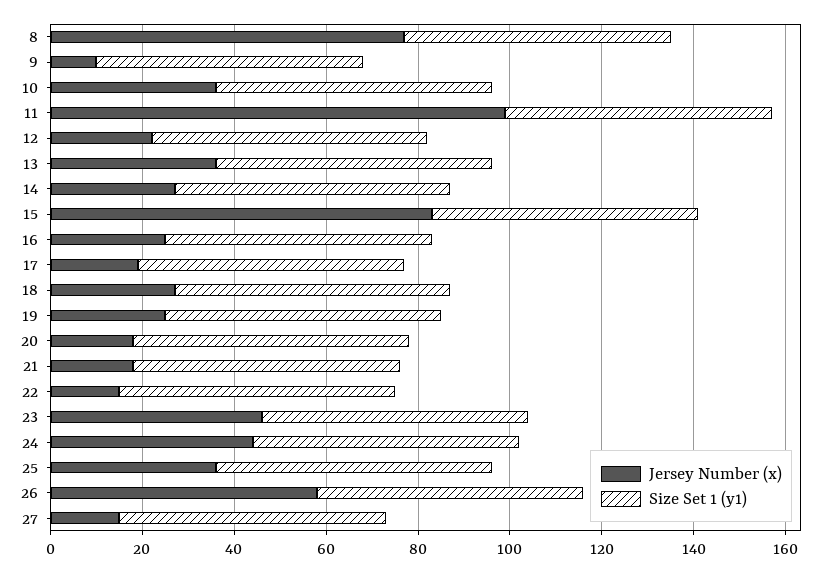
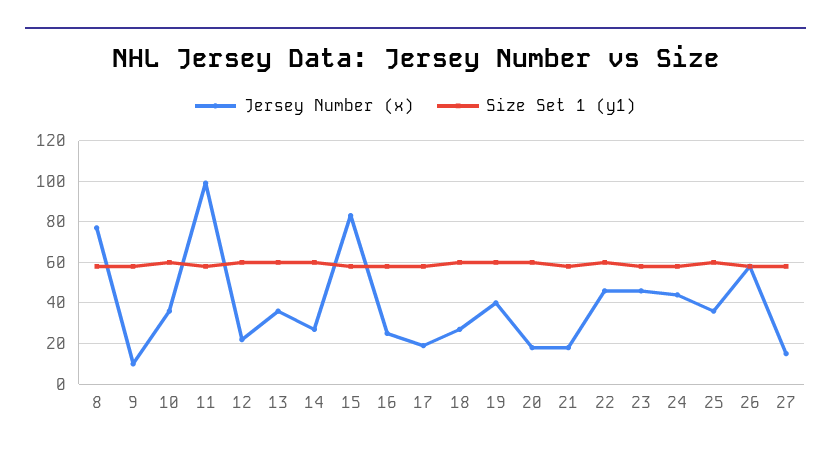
  {
    "Jersey Number (x)": {
      "8": 75,
      "9": 10,
      "10": 35,
      "11": 100,
      "12": 20,
      "13": 35,
      "14": 25,
      "15": 85,
      "16": 25,
      "17": 20,
      "18": 25,
-     "19": 25,
+     "19": 40,
      "20": 20,
      "21": 20,
-     "22": 15,
+     "22": 45,
      "23": 45,
      "24": 45,
      "25": 35,
      "26": 60,
      "27": 15
    },
    "Size Set 1 (y1)": {
      "8": 60,
      "9": 60,
      "10": 60,
      "11": 60,
      "12": 60,
      "13": 60,
      "14": 60,
      "15": 60,
      "16": 60,
      "17": 60,
      "18": 60,
      "19": 60,
      "20": 60,
      "21": 60,
      "22": 60,
      "23": 60,
      "24": 60,
      "25": 60,
      "26": 60,
      "27": 60
    }
  }

